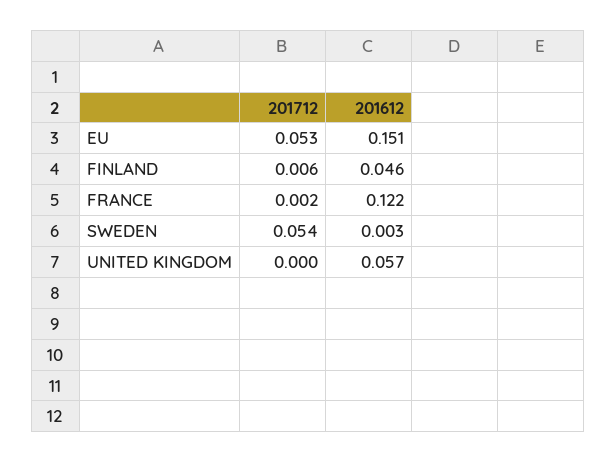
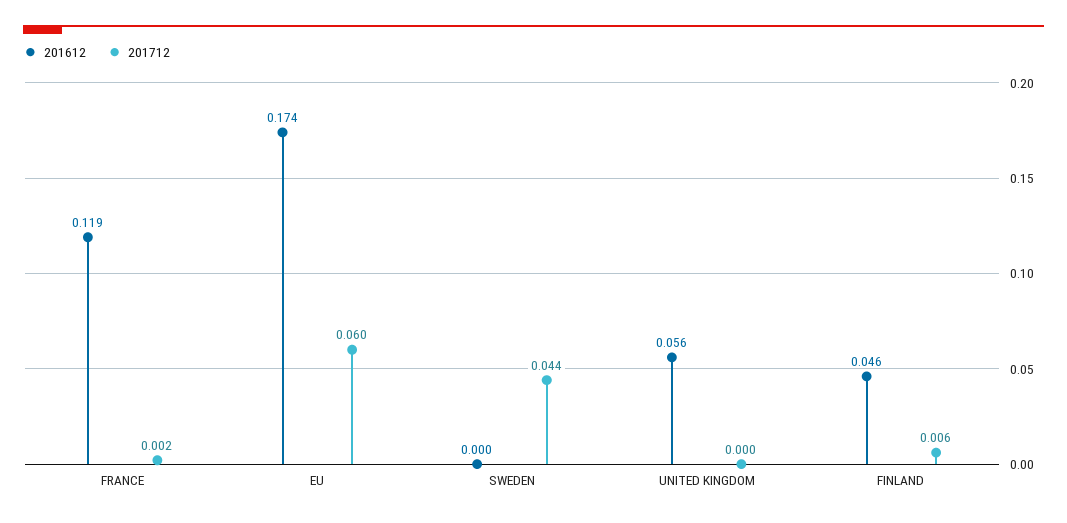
  {
    "201712": {
-     "EU": 0.053,
+     "EU": 0.06,
      "FINLAND": 0.006,
      "FRANCE": 0.002,
-     "SWEDEN": 0.054,
+     "SWEDEN": 0.044,
      "UNITED KINGDOM": 0
    },
    "201612": {
-     "EU": 0.151,
+     "EU": 0.174,
      "FINLAND": 0.046,
-     "FRANCE": 0.122,
+     "FRANCE": 0.119,
-     "SWEDEN": 0.003,
+     "SWEDEN": 0,
-     "UNITED KINGDOM": 0.057
+     "UNITED KINGDOM": 0.056
    }
  }

